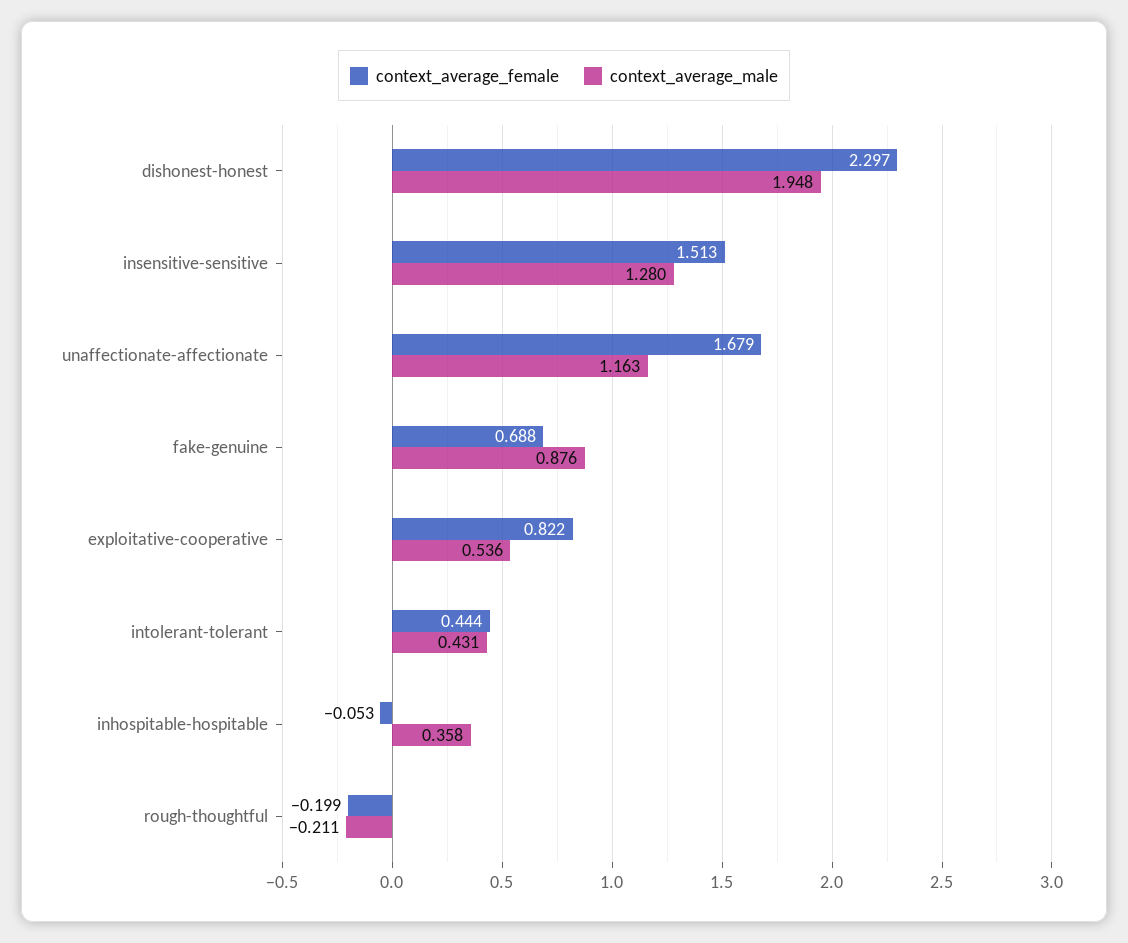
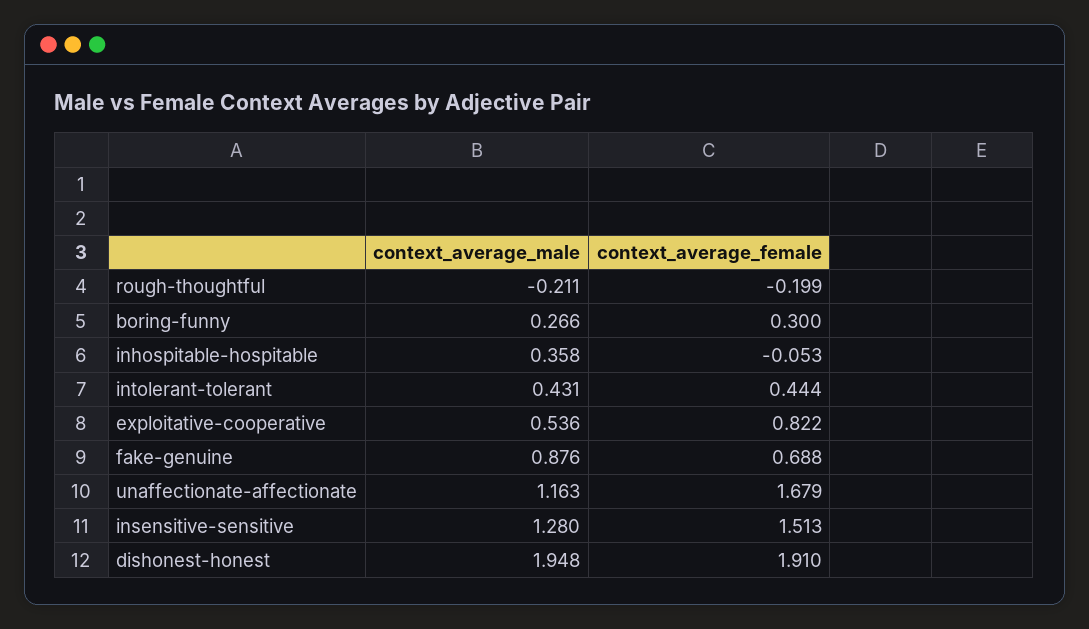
  {
    "context_average_female": {
-     "dishonest-honest": 2.297,
+     "dishonest-honest": 1.91,
      "insensitive-sensitive": 1.513,
      "unaffectionate-affectionate": 1.679,
      "fake-genuine": 0.688,
      "exploitative-cooperative": 0.822,
      "intolerant-tolerant": 0.444,
      "inhospitable-hospitable": -0.053,
-     "rough-thoughtful": -0.199
+     "rough-thoughtful": -0.199,
+     "boring-funny": 0.3
    },
    "context_average_male": {
      "dishonest-honest": 1.948,
      "insensitive-sensitive": 1.28,
      "unaffectionate-affectionate": 1.163,
      "fake-genuine": 0.876,
      "exploitative-cooperative": 0.536,
      "intolerant-tolerant": 0.431,
      "inhospitable-hospitable": 0.358,
-     "rough-thoughtful": -0.211
+     "rough-thoughtful": -0.211,
+     "boring-funny": 0.266
    }
  }

